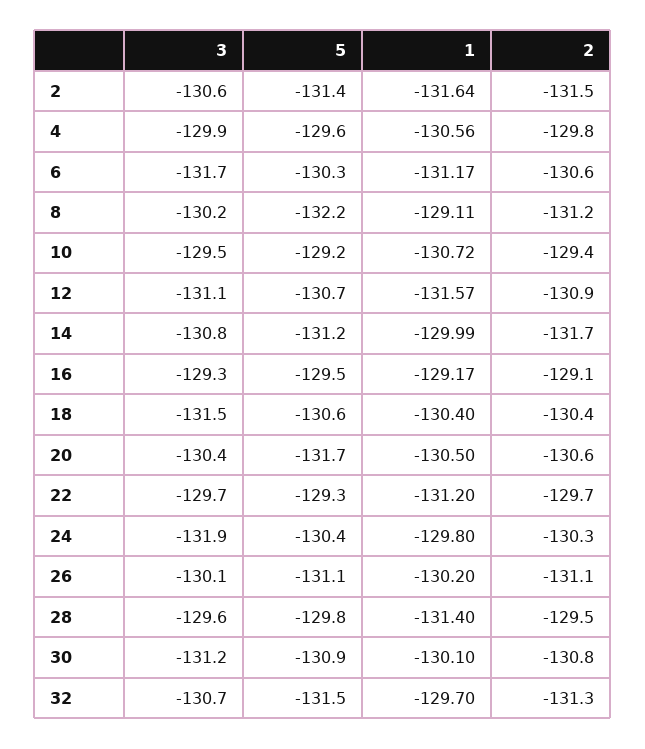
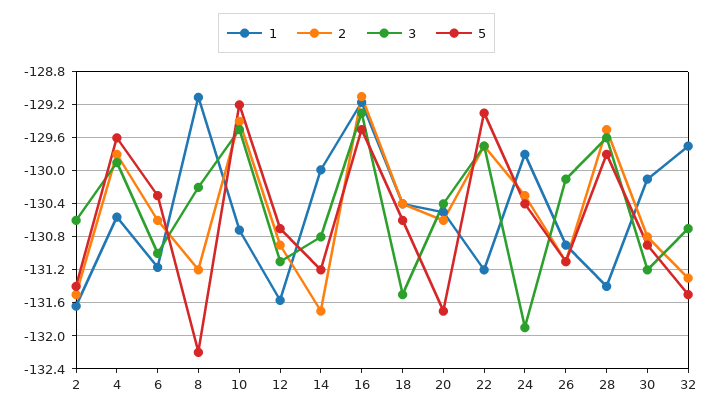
  {
    "3": {
      "2": -130.6,
      "4": -129.9,
-     "6": -131.7,
+     "6": -131,
      "8": -130.2,
      "10": -129.5,
      "12": -131.1,
      "14": -130.8,
      "16": -129.3,
      "18": -131.5,
      "20": -130.4,
      "22": -129.7,
      "24": -131.9,
      "26": -130.1,
      "28": -129.6,
      "30": -131.2,
      "32": -130.7
    },
    "5": {
      "2": -131.4,
      "4": -129.6,
      "6": -130.3,
      "8": -132.2,
      "10": -129.2,
      "12": -130.7,
      "14": -131.2,
      "16": -129.5,
      "18": -130.6,
      "20": -131.7,
      "22": -129.3,
      "24": -130.4,
      "26": -131.1,
      "28": -129.8,
      "30": -130.9,
      "32": -131.5
    },
    "1": {
      "2": -131.64,
      "4": -130.56,
      "6": -131.17,
      "8": -129.11,
      "10": -130.72,
      "12": -131.57,
      "14": -129.99,
      "16": -129.17,
      "18": -130.4,
      "20": -130.5,
      "22": -131.2,
      "24": -129.8,
-     "26": -130.2,
+     "26": -130.9,
      "28": -131.4,
      "30": -130.1,
      "32": -129.7
    },
    "2": {
      "2": -131.5,
      "4": -129.8,
      "6": -130.6,
      "8": -131.2,
      "10": -129.4,
      "12": -130.9,
      "14": -131.7,
      "16": -129.1,
      "18": -130.4,
      "20": -130.6,
      "22": -129.7,
      "24": -130.3,
      "26": -131.1,
      "28": -129.5,
      "30": -130.8,
      "32": -131.3
    }
  }

